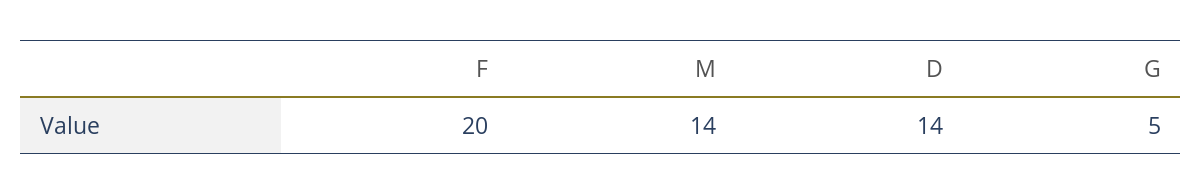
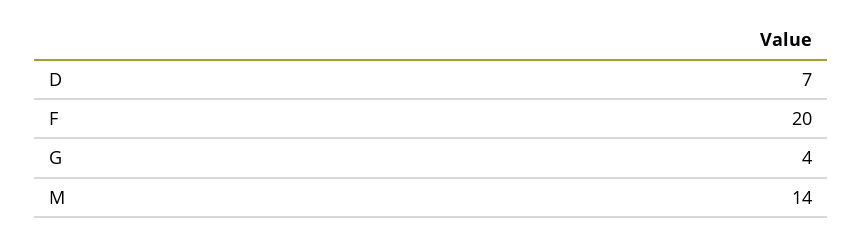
  {
    "F": 20,
    "M": 14,
-   "D": 14,
+   "D": 7,
-   "G": 5
+   "G": 4
  }

